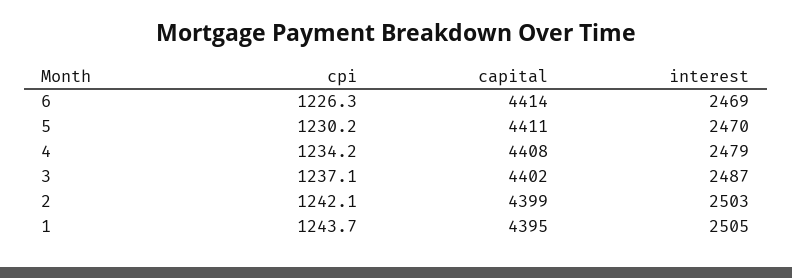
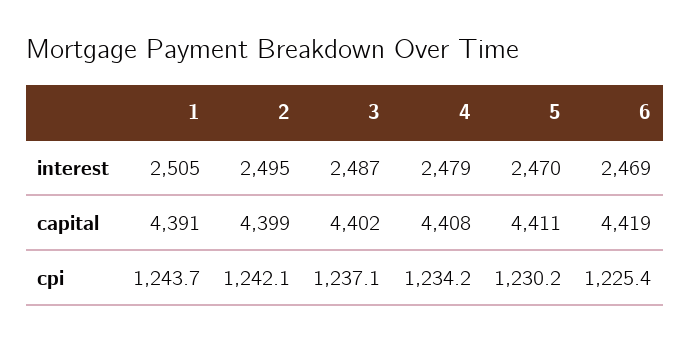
  {
    "cpi": {
-     "6": 1226.3,
+     "6": 1225.4,
      "5": 1230.2,
      "4": 1234.2,
      "3": 1237.1,
      "2": 1242.1,
      "1": 1243.7
    },
    "capital": {
-     "6": 4414,
+     "6": 4419,
      "5": 4411,
      "4": 4408,
      "3": 4402,
      "2": 4399,
-     "1": 4395
+     "1": 4391
    },
    "interest": {
      "6": 2469,
      "5": 2470,
      "4": 2479,
      "3": 2487,
-     "2": 2503,
+     "2": 2495,
      "1": 2505
    }
  }

